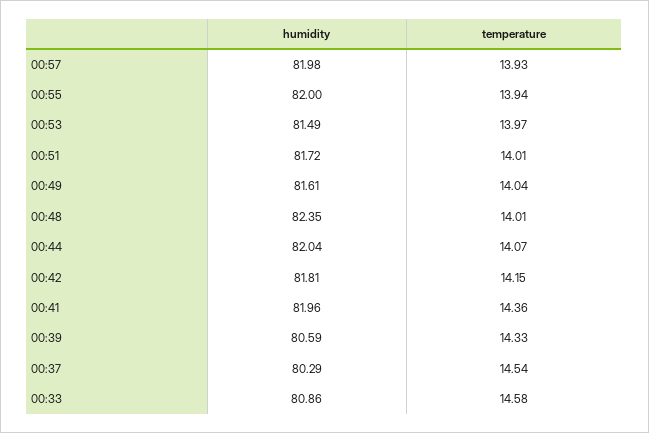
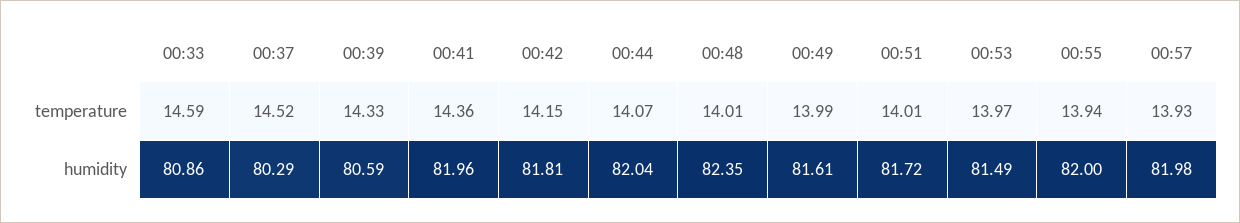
  {
    "humidity": {
      "00:57": 81.98,
      "00:55": 82,
      "00:53": 81.49,
      "00:51": 81.72,
      "00:49": 81.61,
      "00:48": 82.35,
      "00:44": 82.04,
      "00:42": 81.81,
      "00:41": 81.96,
      "00:39": 80.59,
      "00:37": 80.29,
      "00:33": 80.86
    },
    "temperature": {
      "00:57": 13.93,
      "00:55": 13.94,
      "00:53": 13.97,
      "00:51": 14.01,
-     "00:49": 14.04,
+     "00:49": 13.99,
      "00:48": 14.01,
      "00:44": 14.07,
      "00:42": 14.15,
      "00:41": 14.36,
      "00:39": 14.33,
-     "00:37": 14.54,
+     "00:37": 14.52,
-     "00:33": 14.58
+     "00:33": 14.59
    }
  }

